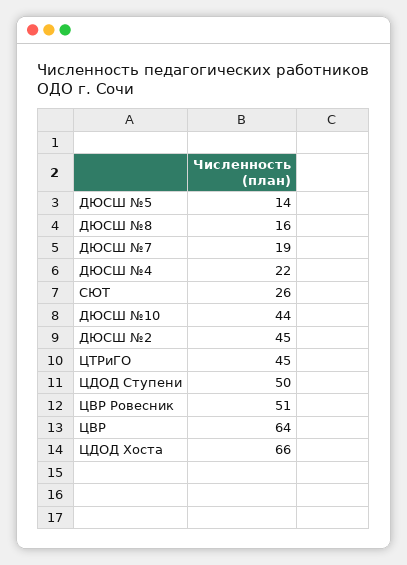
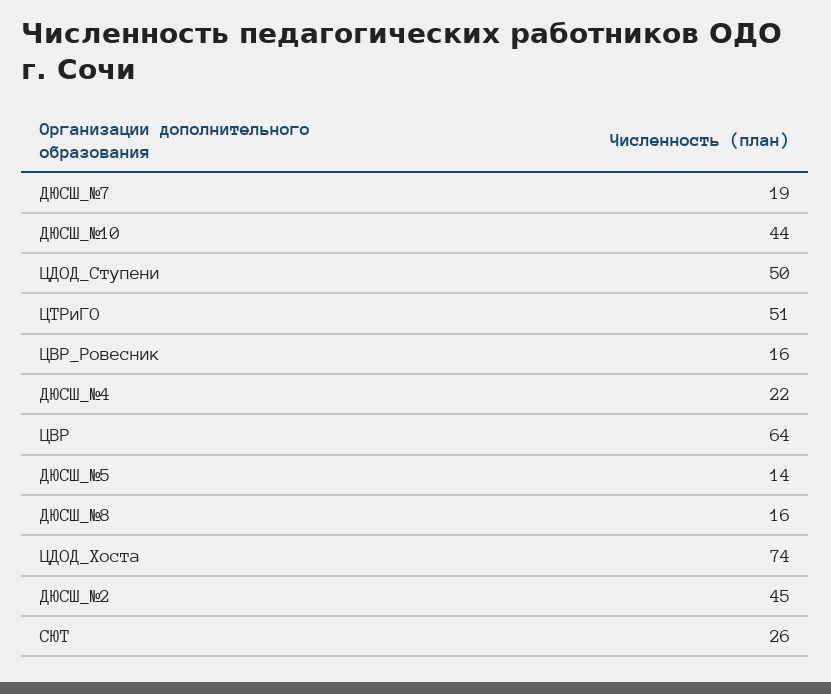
  {
    "ДЮСШ №5": 14,
    "ДЮСШ №8": 16,
    "ДЮСШ №7": 19,
    "ДЮСШ №4": 22,
    "СЮТ": 26,
    "ДЮСШ №10": 44,
    "ДЮСШ №2": 45,
-   "ЦТРиГО": 45,
+   "ЦТРиГО": 51,
    "ЦДОД Ступени": 50,
-   "ЦВР Ровесник": 51,
+   "ЦВР Ровесник": 16,
    "ЦВР": 64,
-   "ЦДОД Хоста": 66
+   "ЦДОД Хоста": 74
  }

